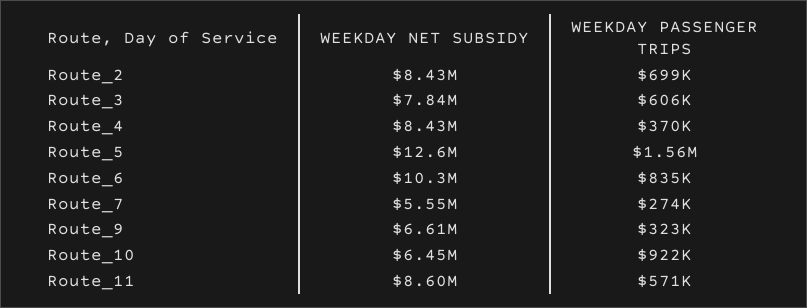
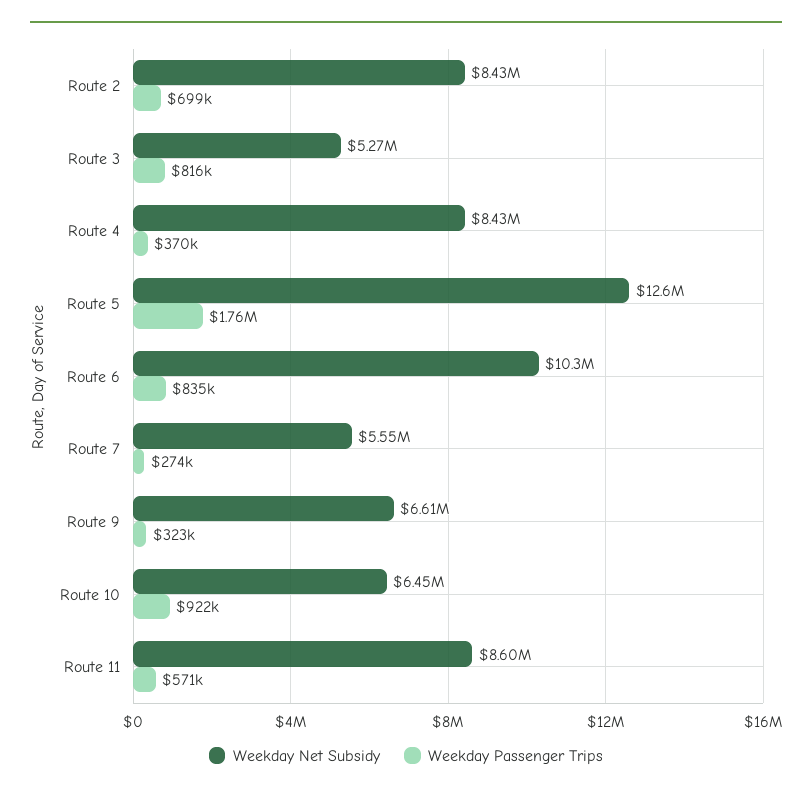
  {
    "WEEKDAY NET SUBSIDY": {
      "Route_2": 8430000,
-     "Route_3": 7840000,
+     "Route_3": 5270000,
      "Route_4": 8430000,
      "Route_5": 12600000,
      "Route_6": 10300000,
      "Route_7": 5550000,
      "Route_9": 6610000,
      "Route_10": 6450000,
      "Route_11": 8600000
    },
    "WEEKDAY PASSENGER TRIPS": {
      "Route_2": 699000,
-     "Route_3": 606000,
+     "Route_3": 816000,
      "Route_4": 370000,
-     "Route_5": 1560000,
+     "Route_5": 1760000,
      "Route_6": 835000,
      "Route_7": 274000,
      "Route_9": 323000,
      "Route_10": 922000,
      "Route_11": 571000
    }
  }

